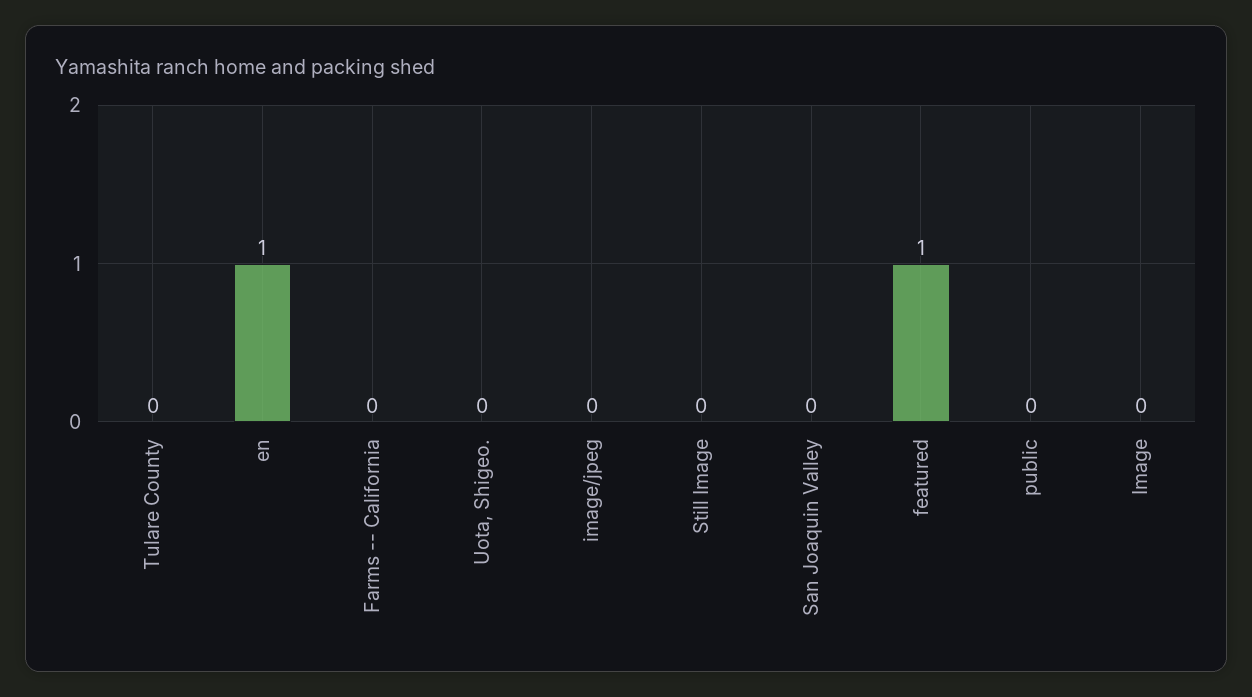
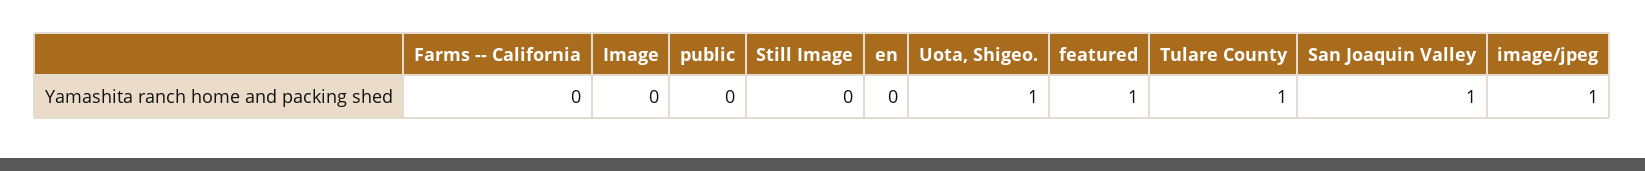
  {
-   "Tulare County": 0,
+   "Tulare County": 1,
-   "en": 1,
+   "en": 0,
    "Farms -- California": 0,
-   "Uota, Shigeo.": 0,
+   "Uota, Shigeo.": 1,
-   "image/jpeg": 0,
+   "image/jpeg": 1,
    "Still Image": 0,
-   "San Joaquin Valley": 0,
+   "San Joaquin Valley": 1,
    "featured": 1,
    "public": 0,
    "Image": 0
  }

